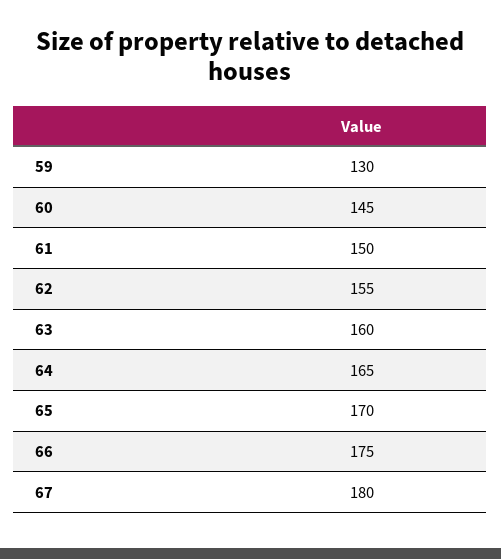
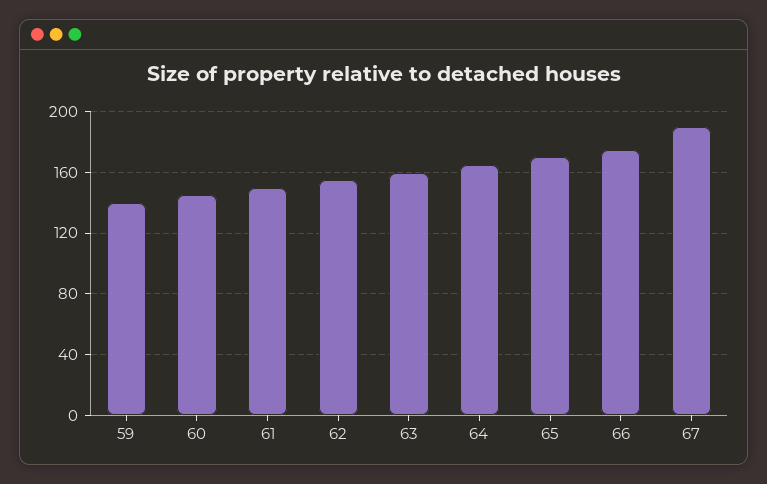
  {
-   "59": 130,
+   "59": 140,
    "60": 145,
    "61": 150,
    "62": 155,
    "63": 160,
    "64": 165,
    "65": 170,
    "66": 175,
-   "67": 180
+   "67": 190
  }

